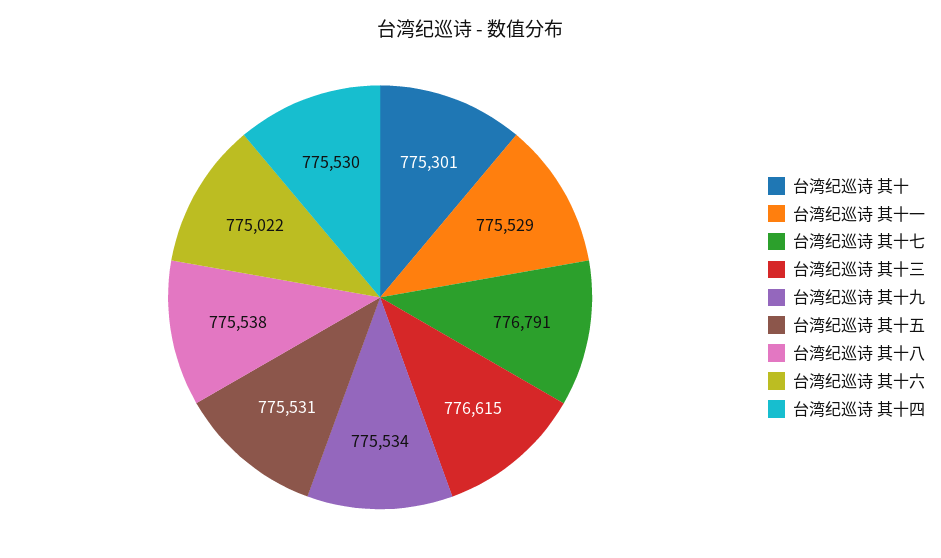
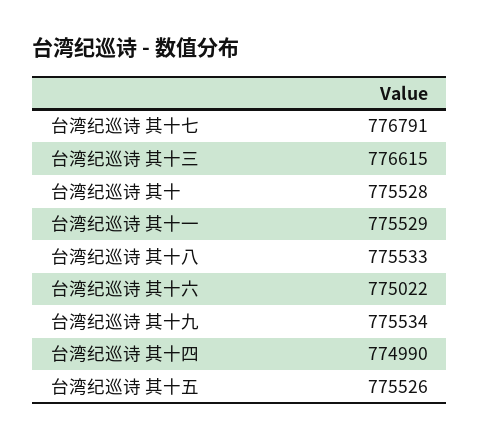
  {
-   "台湾纪巡诗 其十": 775301,
+   "台湾纪巡诗 其十": 775528,
    "台湾纪巡诗 其十一": 775529,
    "台湾纪巡诗 其十七": 776791,
    "台湾纪巡诗 其十三": 776615,
    "台湾纪巡诗 其十九": 775534,
-   "台湾纪巡诗 其十五": 775531,
+   "台湾纪巡诗 其十五": 775526,
-   "台湾纪巡诗 其十八": 775538,
+   "台湾纪巡诗 其十八": 775533,
    "台湾纪巡诗 其十六": 775022,
-   "台湾纪巡诗 其十四": 775530
+   "台湾纪巡诗 其十四": 774990
  }

